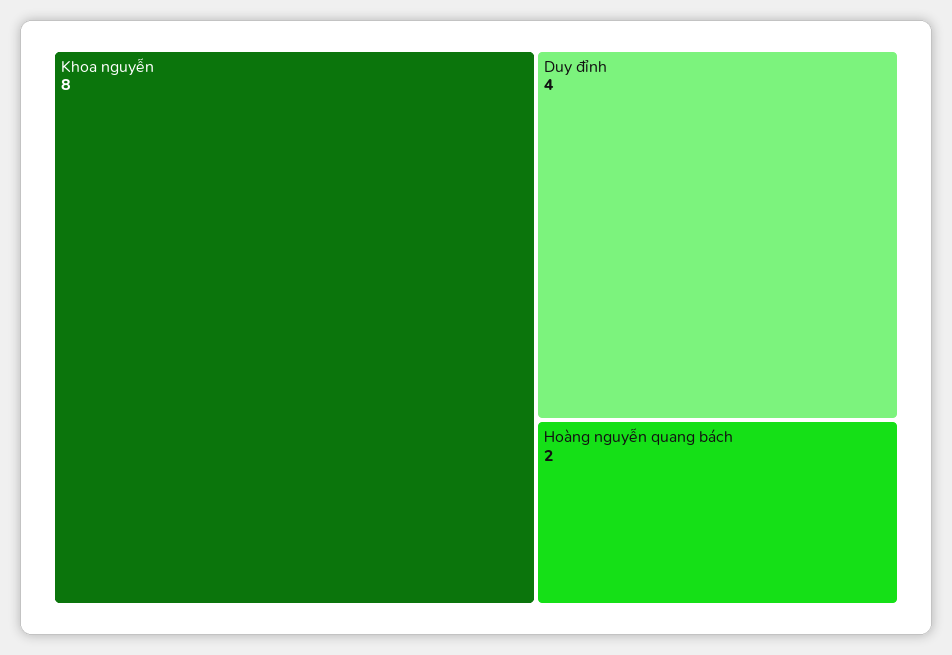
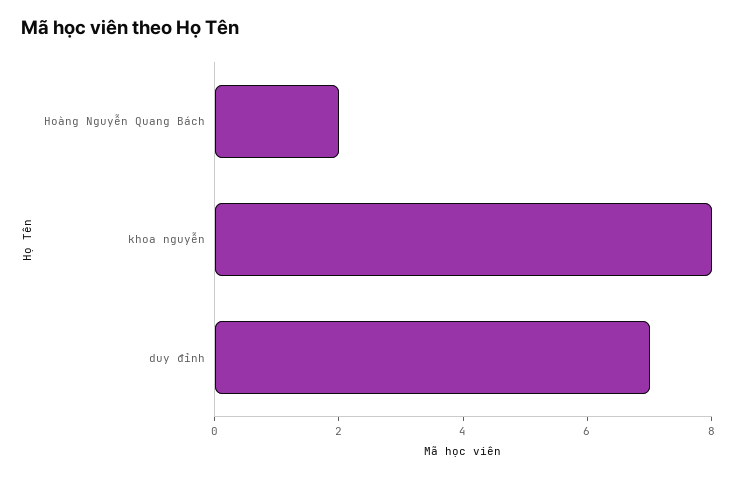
  {
    "Khoa nguyễn": 8,
-   "Duy đỉnh": 4,
+   "Duy đỉnh": 7,
    "Hoàng nguyễn quang bách": 2
  }

